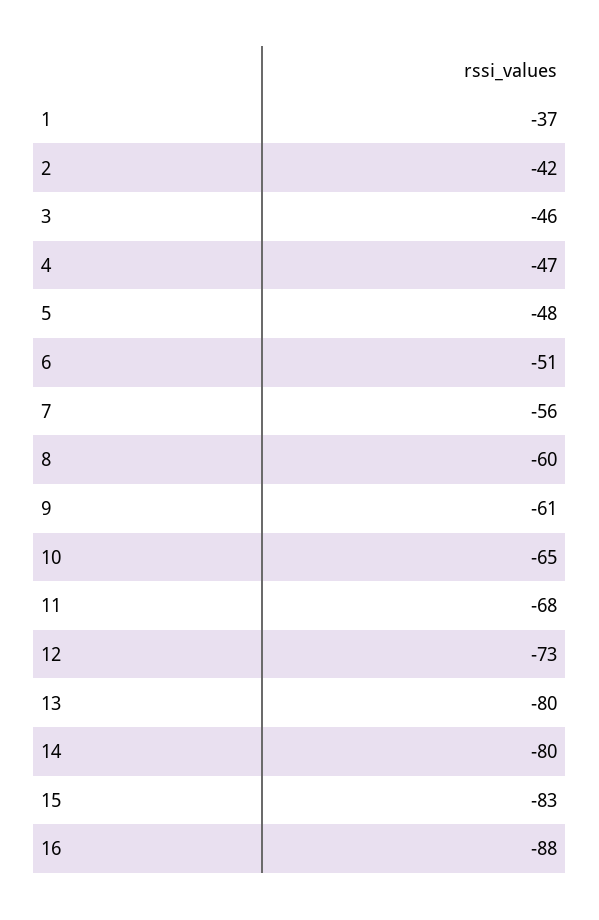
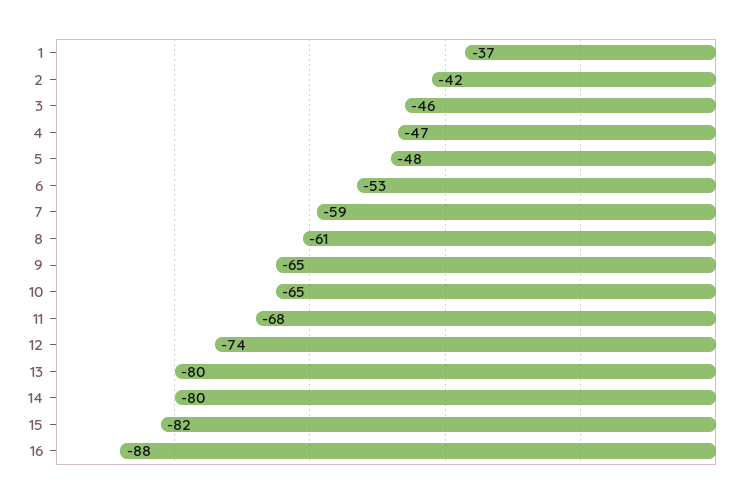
  {
    "1": -37,
    "2": -42,
    "3": -46,
    "4": -47,
    "5": -48,
-   "6": -51,
+   "6": -53,
-   "7": -56,
+   "7": -59,
-   "8": -60,
+   "8": -61,
-   "9": -61,
+   "9": -65,
    "10": -65,
    "11": -68,
-   "12": -73,
+   "12": -74,
    "13": -80,
    "14": -80,
-   "15": -83,
+   "15": -82,
    "16": -88
  }

